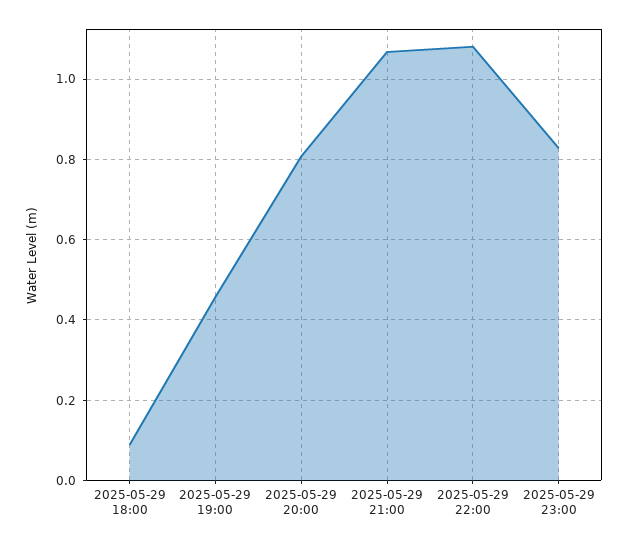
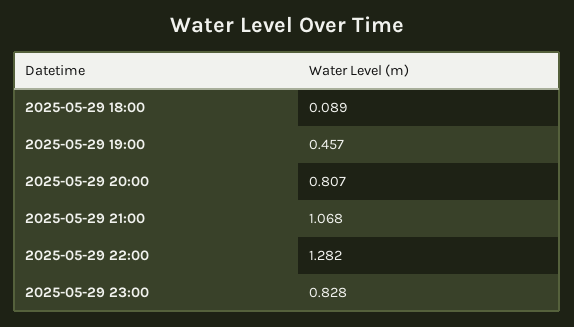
  {
    "2025-05-29 18:00": 0.089,
    "2025-05-29 19:00": 0.457,
    "2025-05-29 20:00": 0.807,
    "2025-05-29 21:00": 1.068,
-   "2025-05-29 22:00": 1.08,
+   "2025-05-29 22:00": 1.282,
    "2025-05-29 23:00": 0.828
  }

